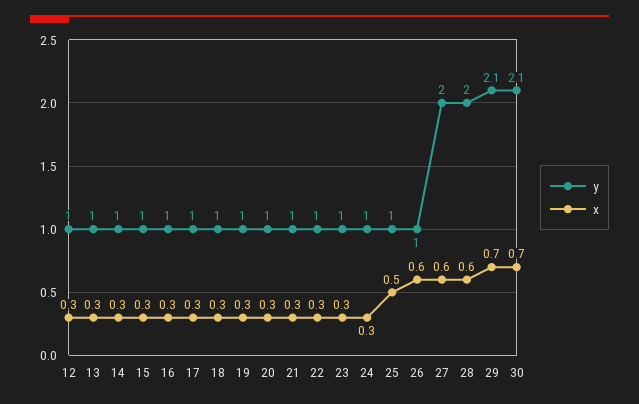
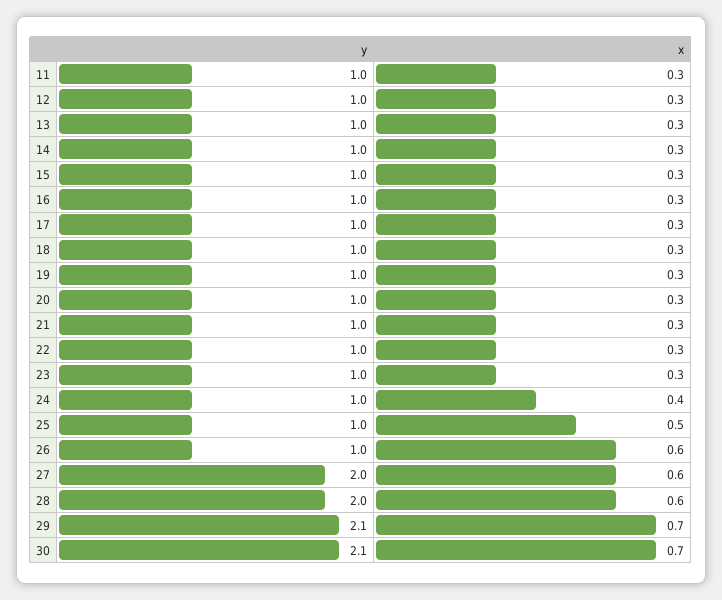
  {
    "y": {
      "12": 1,
      "13": 1,
      "14": 1,
      "15": 1,
      "16": 1,
      "17": 1,
      "18": 1,
      "19": 1,
      "20": 1,
      "21": 1,
      "22": 1,
      "23": 1,
      "24": 1,
      "25": 1,
      "26": 1,
      "27": 2,
      "28": 2,
      "29": 2.1,
-     "30": 2.1
+     "30": 2.1,
+     "11": 1
    },
    "x": {
      "12": 0.3,
      "13": 0.3,
      "14": 0.3,
      "15": 0.3,
      "16": 0.3,
      "17": 0.3,
      "18": 0.3,
      "19": 0.3,
      "20": 0.3,
      "21": 0.3,
      "22": 0.3,
      "23": 0.3,
-     "24": 0.3,
+     "24": 0.4,
      "25": 0.5,
      "26": 0.6,
      "27": 0.6,
      "28": 0.6,
      "29": 0.7,
-     "30": 0.7
+     "30": 0.7,
+     "11": 0.3
    }
  }

